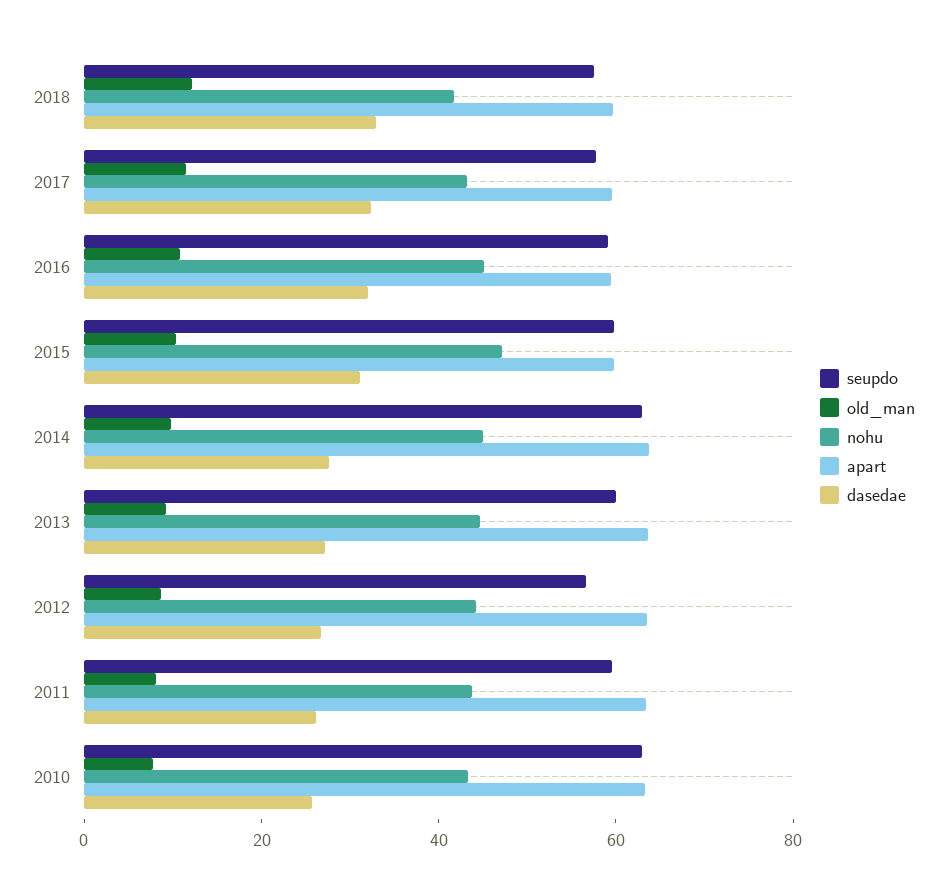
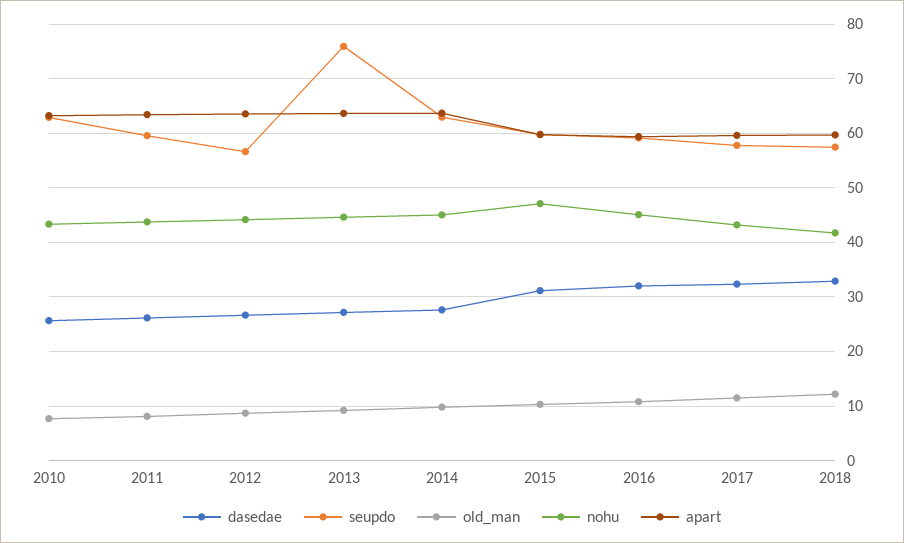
  {
    "seupdo": {
      "2018": 58,
      "2017": 58,
      "2016": 60,
      "2015": 60,
      "2014": 62,
-     "2013": 60,
+     "2013": 76,
      "2012": 56,
      "2011": 60,
      "2010": 62
    },
    "old_man": {
      "2018": 12,
      "2017": 12,
      "2016": 10,
      "2015": 10,
      "2014": 10,
      "2013": 10,
      "2012": 8,
      "2011": 8,
      "2010": 8
    },
    "nohu": {
      "2018": 42,
      "2017": 44,
      "2016": 46,
      "2015": 48,
      "2014": 46,
      "2013": 44,
      "2012": 44,
      "2011": 44,
      "2010": 44
    },
    "apart": {
      "2018": 60,
      "2017": 60,
      "2016": 60,
      "2015": 60,
      "2014": 64,
      "2013": 64,
      "2012": 64,
      "2011": 64,
      "2010": 64
    },
    "dasedae": {
      "2018": 32,
      "2017": 32,
      "2016": 32,
      "2015": 32,
      "2014": 28,
      "2013": 28,
      "2012": 26,
      "2011": 26,
      "2010": 26
    }
  }

